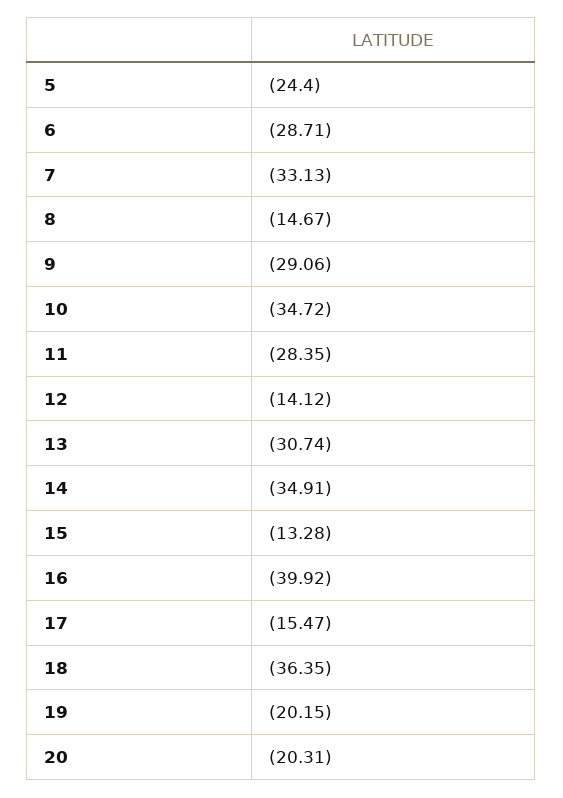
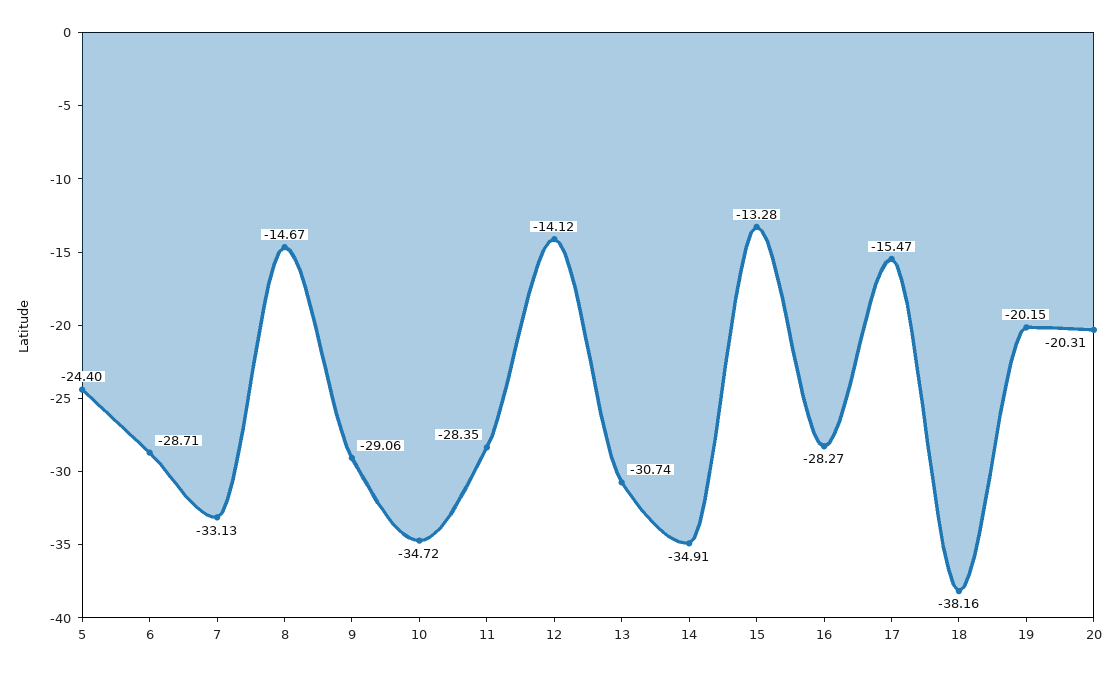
  {
    "5": -24.4,
    "6": -28.71,
    "7": -33.13,
    "8": -14.67,
    "9": -29.06,
    "10": -34.72,
    "11": -28.35,
    "12": -14.12,
    "13": -30.74,
    "14": -34.91,
    "15": -13.28,
-   "16": -39.92,
+   "16": -28.27,
    "17": -15.47,
-   "18": -36.35,
+   "18": -38.16,
    "19": -20.15,
    "20": -20.31
  }

